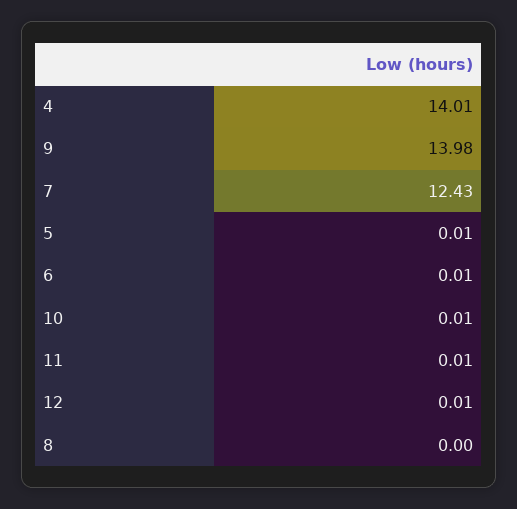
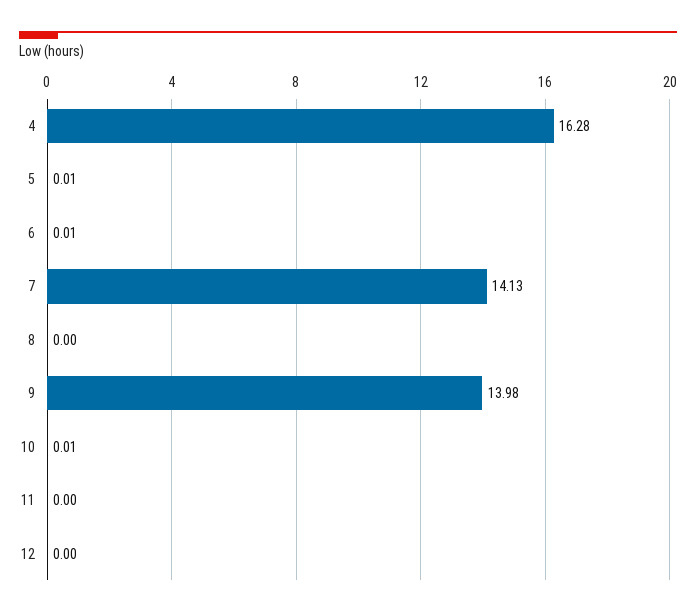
  {
-   "4": 14.01,
+   "4": 16.28,
    "9": 13.98,
-   "7": 12.43,
+   "7": 14.13,
    "5": 0.01,
    "6": 0.01,
    "10": 0.01,
-   "11": 0.01,
+   "11": 0,
-   "12": 0.01,
+   "12": 0,
    "8": 0
  }

